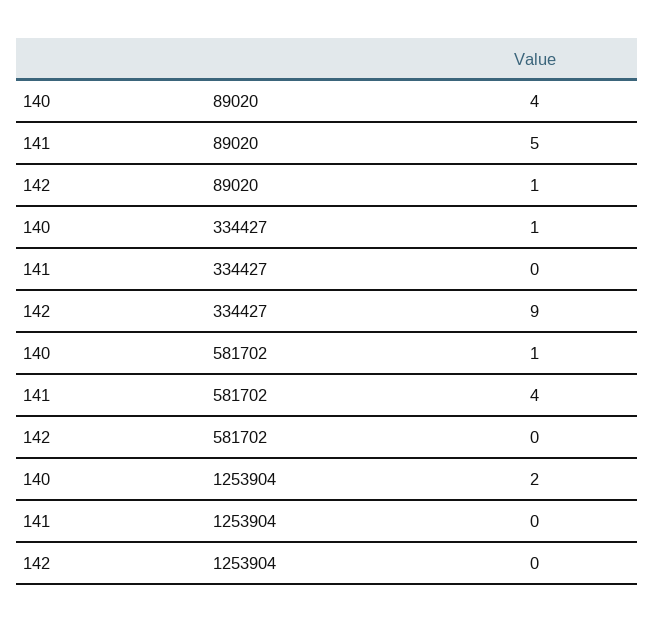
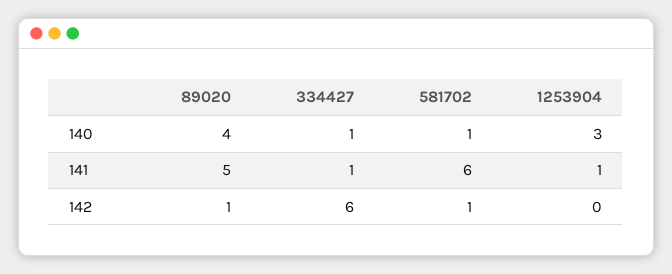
  {
    "140": {
      "89020": 4,
      "334427": 1,
      "581702": 1,
-     "1253904": 2
+     "1253904": 3
    },
    "141": {
      "89020": 5,
-     "334427": 0,
+     "334427": 1,
-     "581702": 4,
+     "581702": 6,
-     "1253904": 0
+     "1253904": 1
    },
    "142": {
      "89020": 1,
-     "334427": 9,
+     "334427": 6,
-     "581702": 0,
+     "581702": 1,
      "1253904": 0
    }
  }

